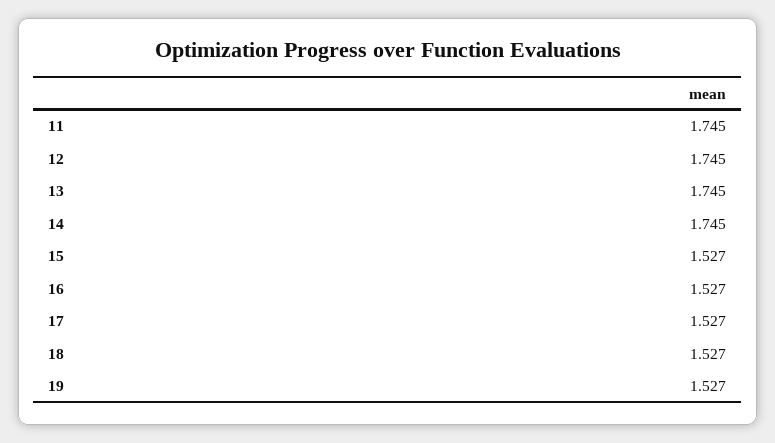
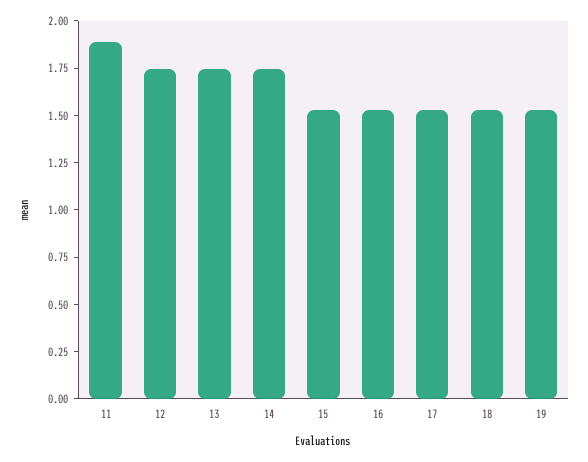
  {
-   "11": 1.745,
+   "11": 1.9,
    "12": 1.745,
    "13": 1.745,
    "14": 1.745,
    "15": 1.527,
    "16": 1.527,
    "17": 1.527,
    "18": 1.527,
    "19": 1.527
  }

